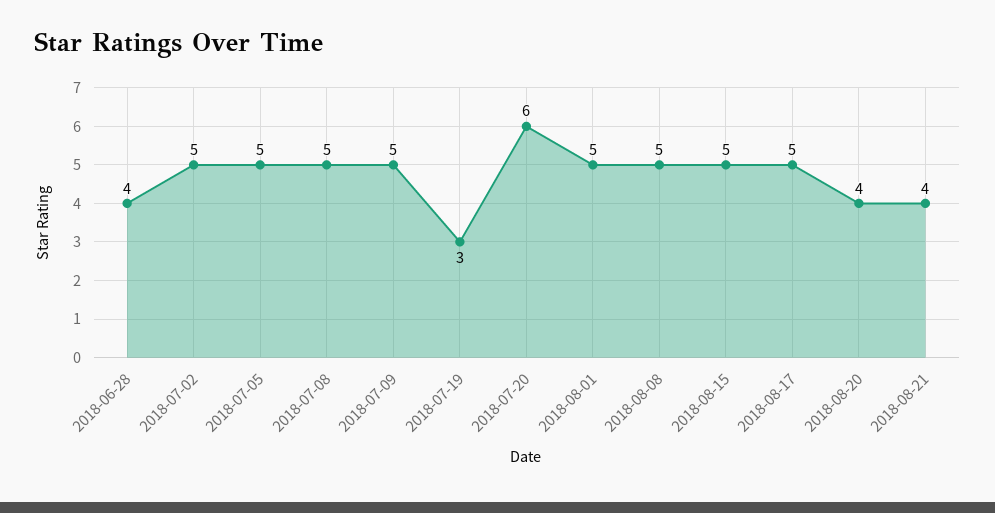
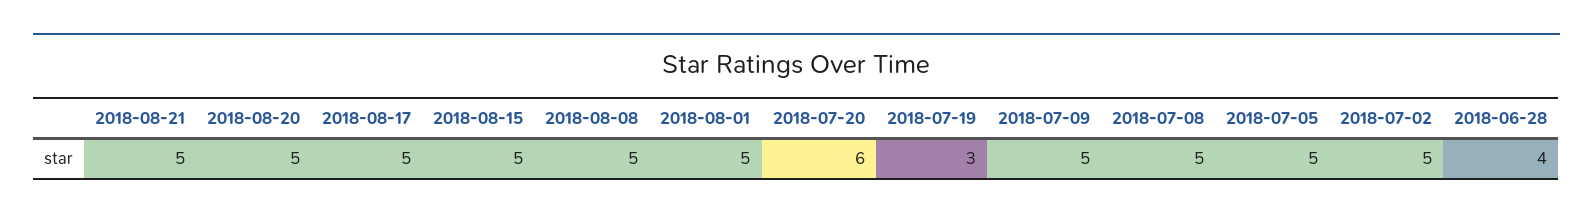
  {
    "2018-06-28": 4,
    "2018-07-02": 5,
    "2018-07-05": 5,
    "2018-07-08": 5,
    "2018-07-09": 5,
    "2018-07-19": 3,
    "2018-07-20": 6,
    "2018-08-01": 5,
    "2018-08-08": 5,
    "2018-08-15": 5,
    "2018-08-17": 5,
-   "2018-08-20": 4,
+   "2018-08-20": 5,
-   "2018-08-21": 4
+   "2018-08-21": 5
  }

